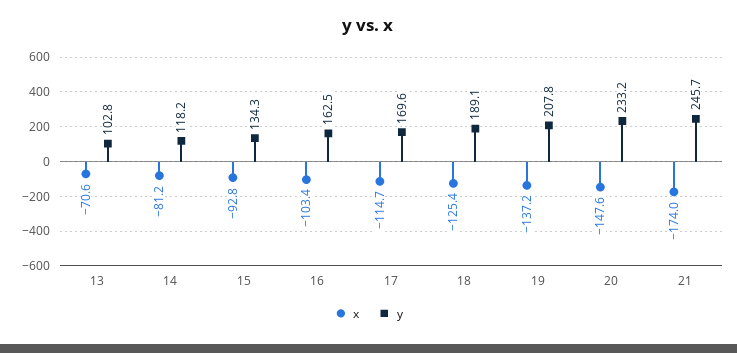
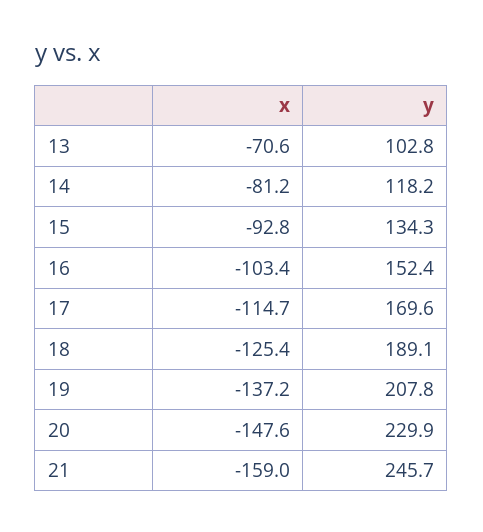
  {
    "x": {
      "13": -70.6,
      "14": -81.2,
      "15": -92.8,
      "16": -103.4,
      "17": -114.7,
      "18": -125.4,
      "19": -137.2,
      "20": -147.6,
-     "21": -174
+     "21": -159
    },
    "y": {
      "13": 102.8,
      "14": 118.2,
      "15": 134.3,
-     "16": 162.5,
+     "16": 152.4,
      "17": 169.6,
      "18": 189.1,
      "19": 207.8,
-     "20": 233.2,
+     "20": 229.9,
      "21": 245.7
    }
  }

